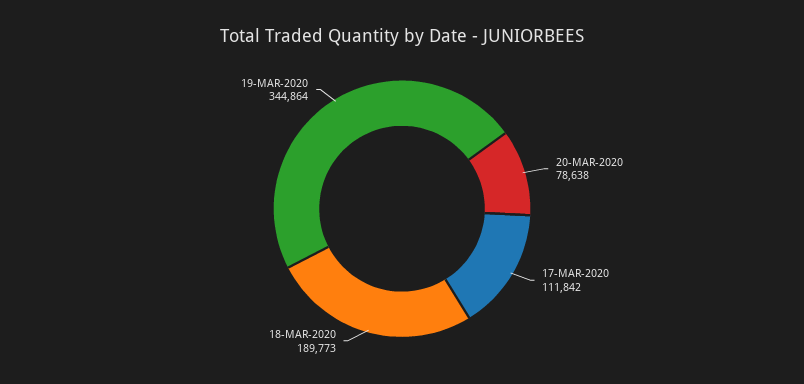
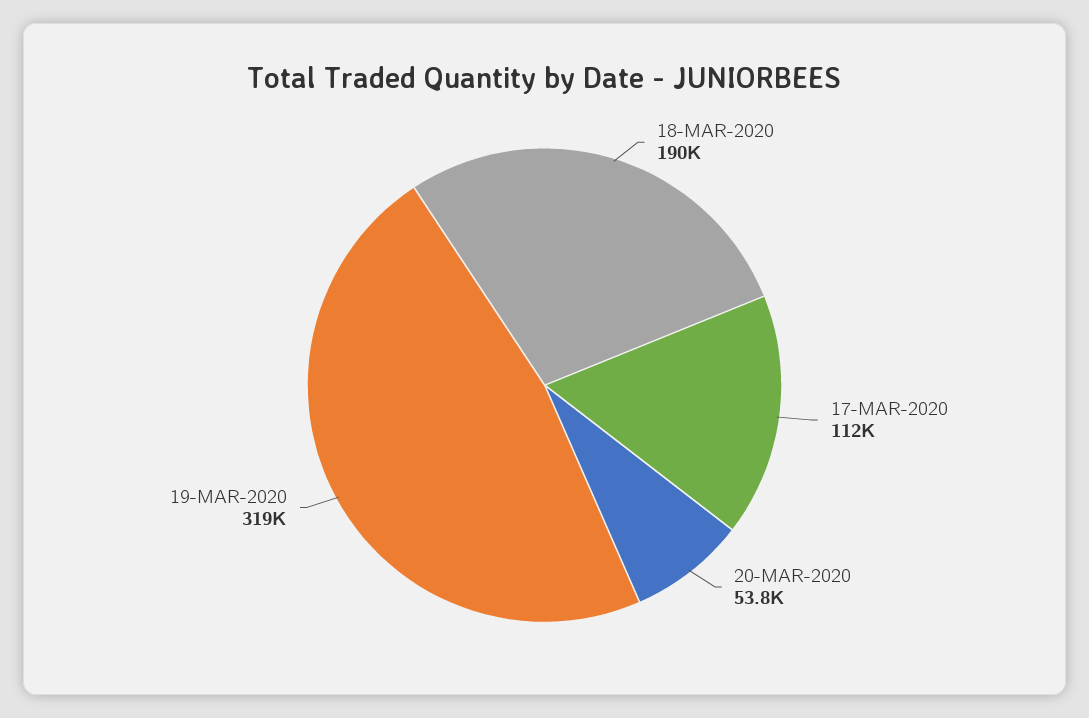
  {
-   "20-MAR-2020": 78638,
+   "20-MAR-2020": 53800,
    "17-MAR-2020": 111842,
    "18-MAR-2020": 189773,
-   "19-MAR-2020": 344864
+   "19-MAR-2020": 319000
  }

